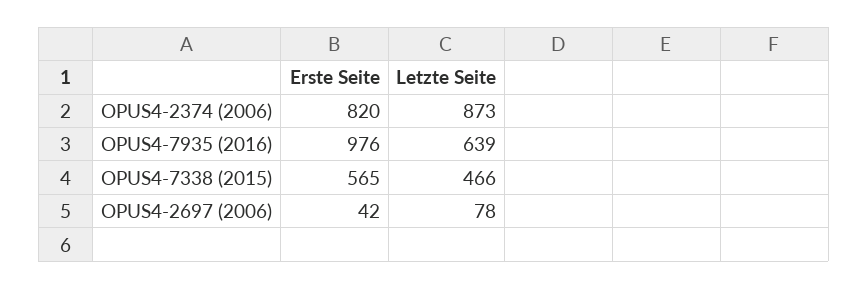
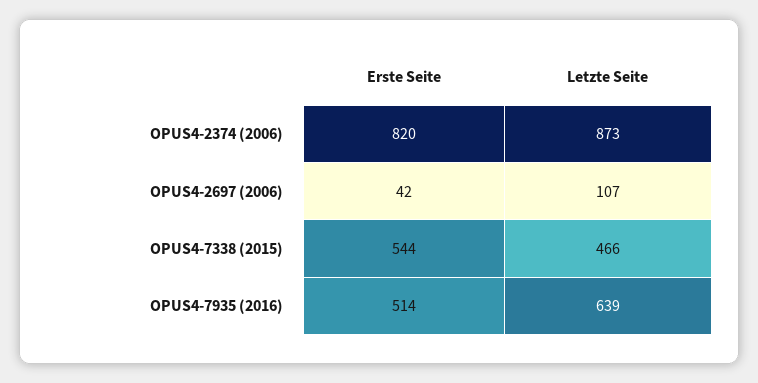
  {
    "Erste Seite": {
      "OPUS4-2374 (2006)": 820,
-     "OPUS4-7935 (2016)": 976,
+     "OPUS4-7935 (2016)": 514,
-     "OPUS4-7338 (2015)": 565,
+     "OPUS4-7338 (2015)": 544,
      "OPUS4-2697 (2006)": 42
    },
    "Letzte Seite": {
      "OPUS4-2374 (2006)": 873,
      "OPUS4-7935 (2016)": 639,
      "OPUS4-7338 (2015)": 466,
-     "OPUS4-2697 (2006)": 78
+     "OPUS4-2697 (2006)": 107
    }
  }

